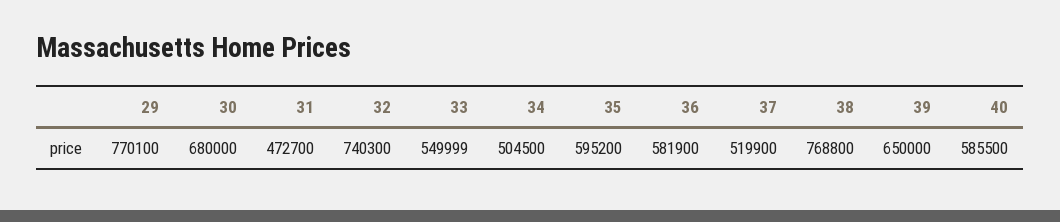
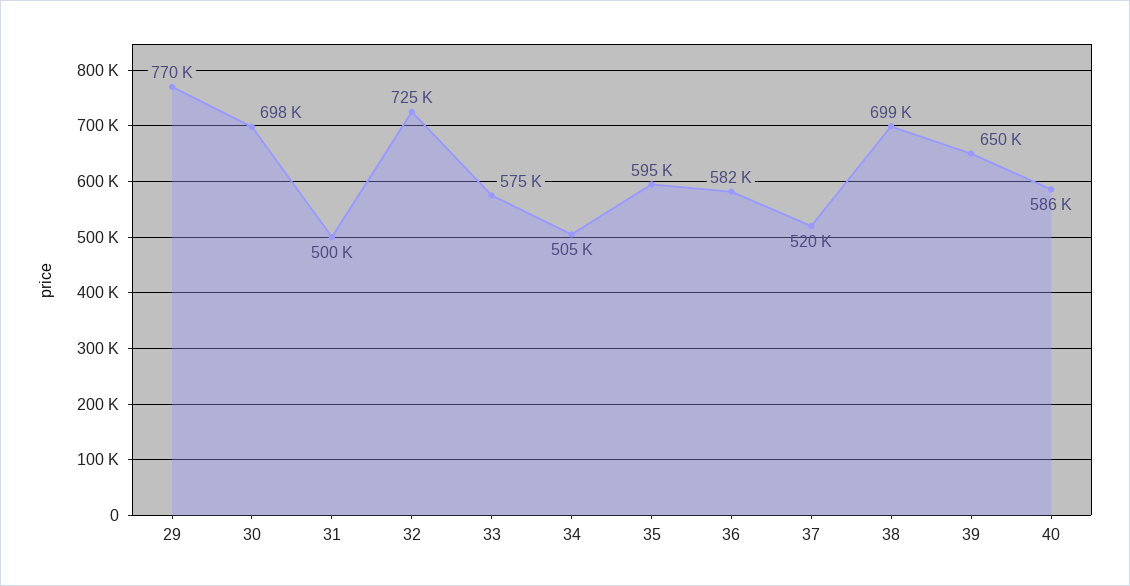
  {
    "29": 770100,
-   "30": 680000,
+   "30": 698000,
-   "31": 472700,
+   "31": 500000,
-   "32": 740300,
+   "32": 725000,
-   "33": 549999,
+   "33": 575000,
    "34": 504500,
    "35": 595200,
    "36": 581900,
    "37": 519900,
-   "38": 768800,
+   "38": 699000,
    "39": 650000,
    "40": 585500
  }

